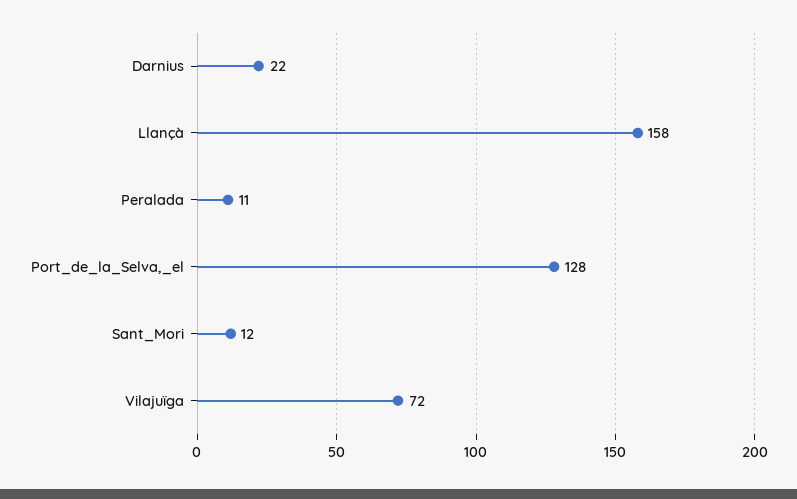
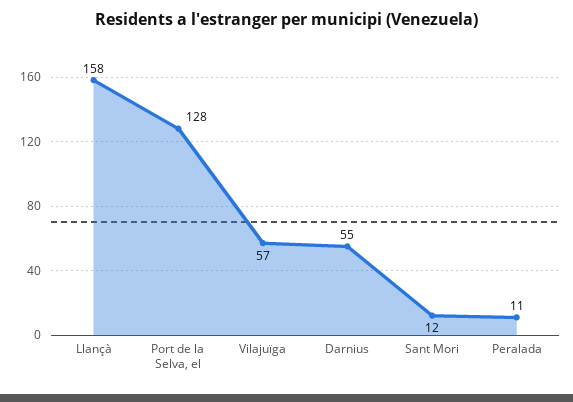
  {
-   "Darnius": 22,
+   "Darnius": 55,
    "Llançà": 158,
    "Peralada": 11,
    "Port_de_la_Selva,_el": 128,
    "Sant_Mori": 12,
-   "Vilajuïga": 72
+   "Vilajuïga": 57
  }

